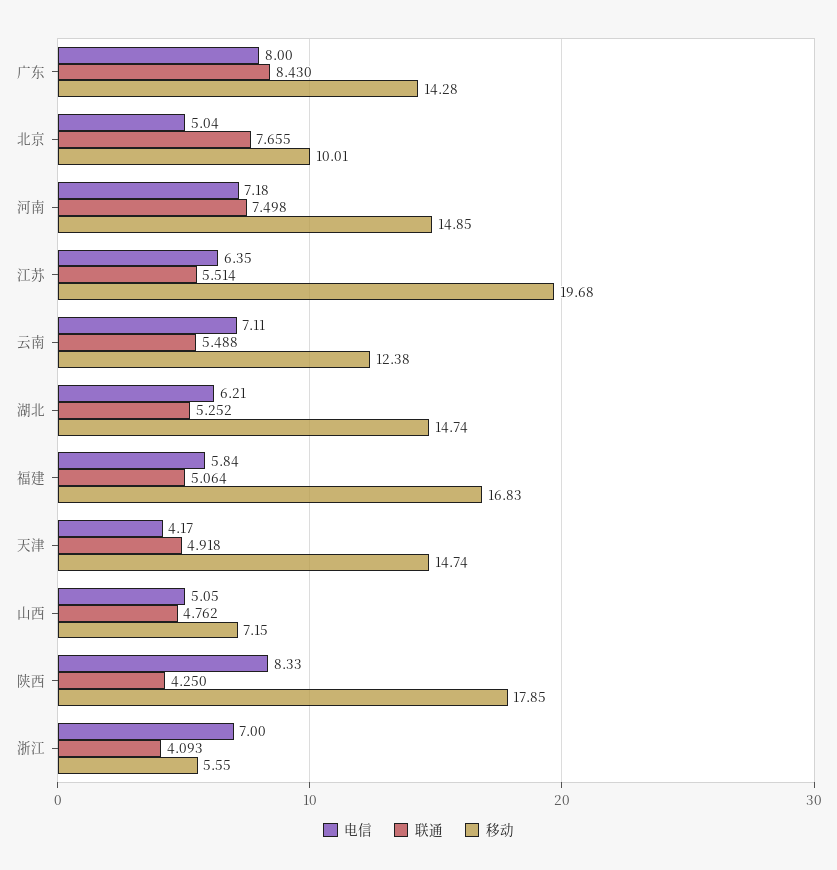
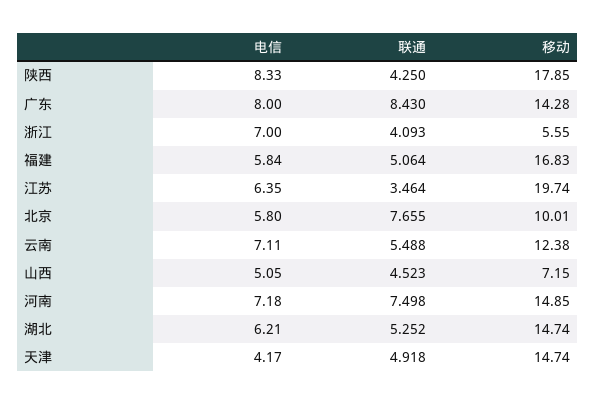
  {
    "电信": {
      "广东": 8,
-     "北京": 5.04,
+     "北京": 5.8,
      "河南": 7.18,
      "江苏": 6.35,
      "云南": 7.11,
      "湖北": 6.21,
      "福建": 5.84,
      "天津": 4.17,
      "山西": 5.05,
      "陕西": 8.33,
      "浙江": 7
    },
    "联通": {
      "广东": 8.43,
      "北京": 7.655,
      "河南": 7.498,
-     "江苏": 5.514,
+     "江苏": 3.464,
      "云南": 5.488,
      "湖北": 5.252,
      "福建": 5.064,
      "天津": 4.918,
-     "山西": 4.762,
+     "山西": 4.523,
      "陕西": 4.25,
      "浙江": 4.093
    },
    "移动": {
      "广东": 14.28,
      "北京": 10.01,
      "河南": 14.85,
-     "江苏": 19.68,
+     "江苏": 19.74,
      "云南": 12.38,
      "湖北": 14.74,
      "福建": 16.83,
      "天津": 14.74,
      "山西": 7.15,
      "陕西": 17.85,
      "浙江": 5.55
    }
  }

